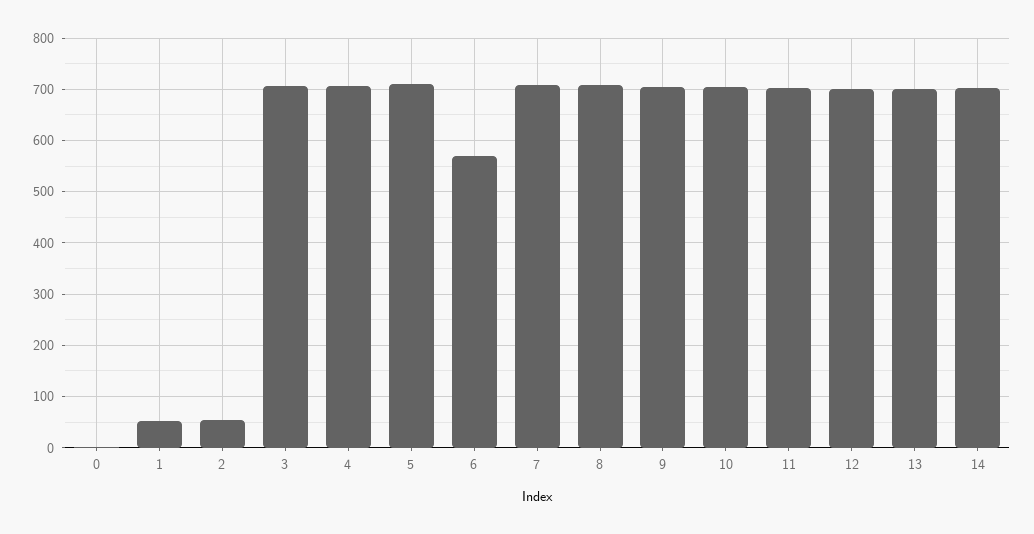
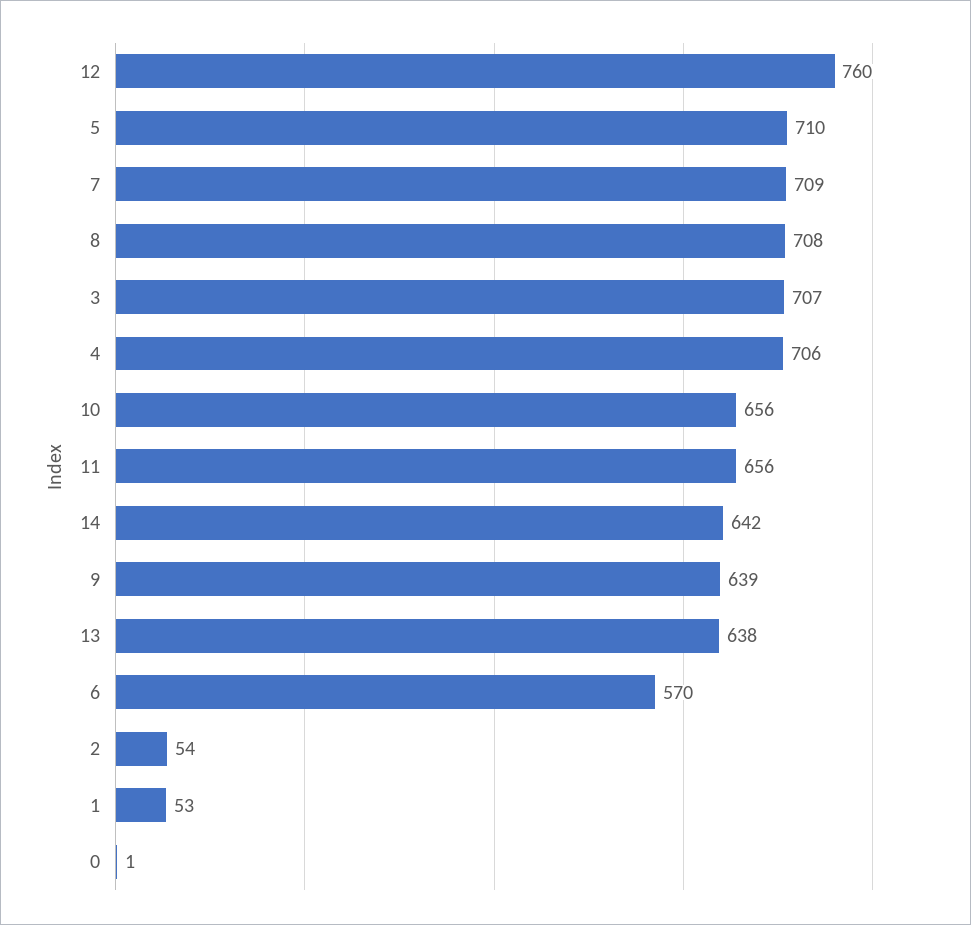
  {
    "0": 1,
    "1": 53,
    "2": 54,
    "3": 707,
    "4": 706,
    "5": 710,
    "6": 570,
    "7": 709,
    "8": 708,
-   "9": 700,
+   "9": 639,
-   "10": 700,
+   "10": 656,
-   "11": 700,
+   "11": 656,
-   "12": 700,
+   "12": 760,
-   "13": 700,
+   "13": 638,
-   "14": 700
+   "14": 642
  }

